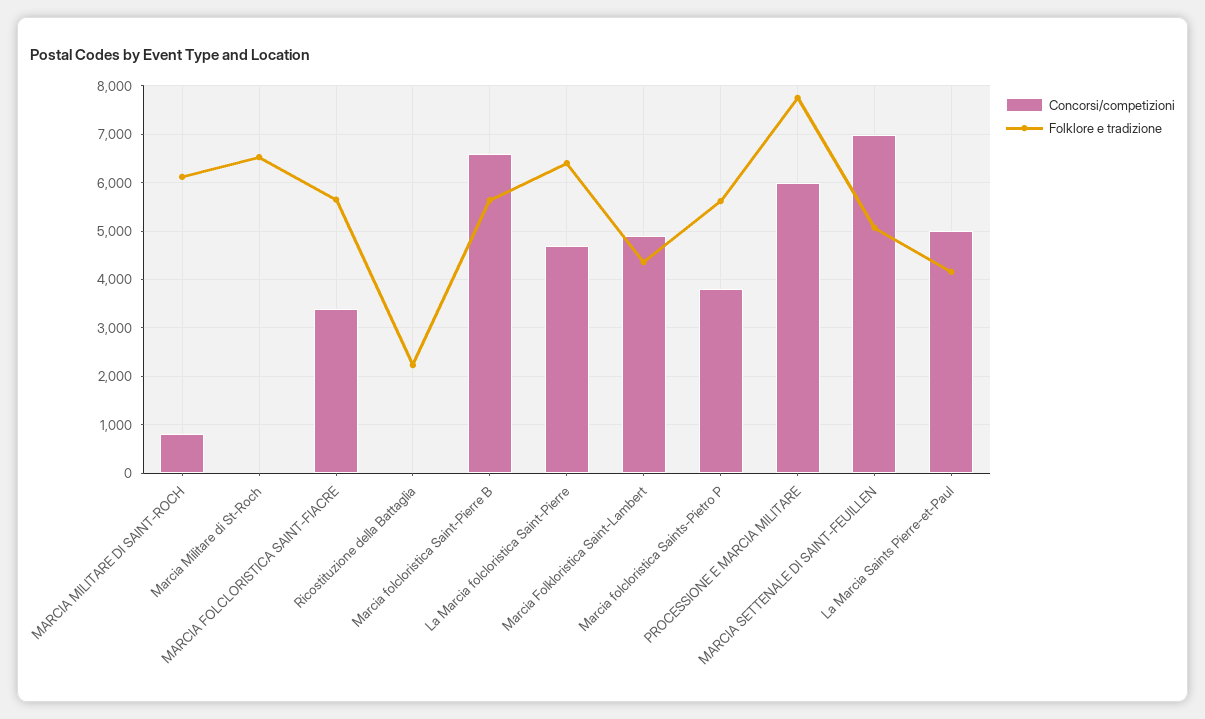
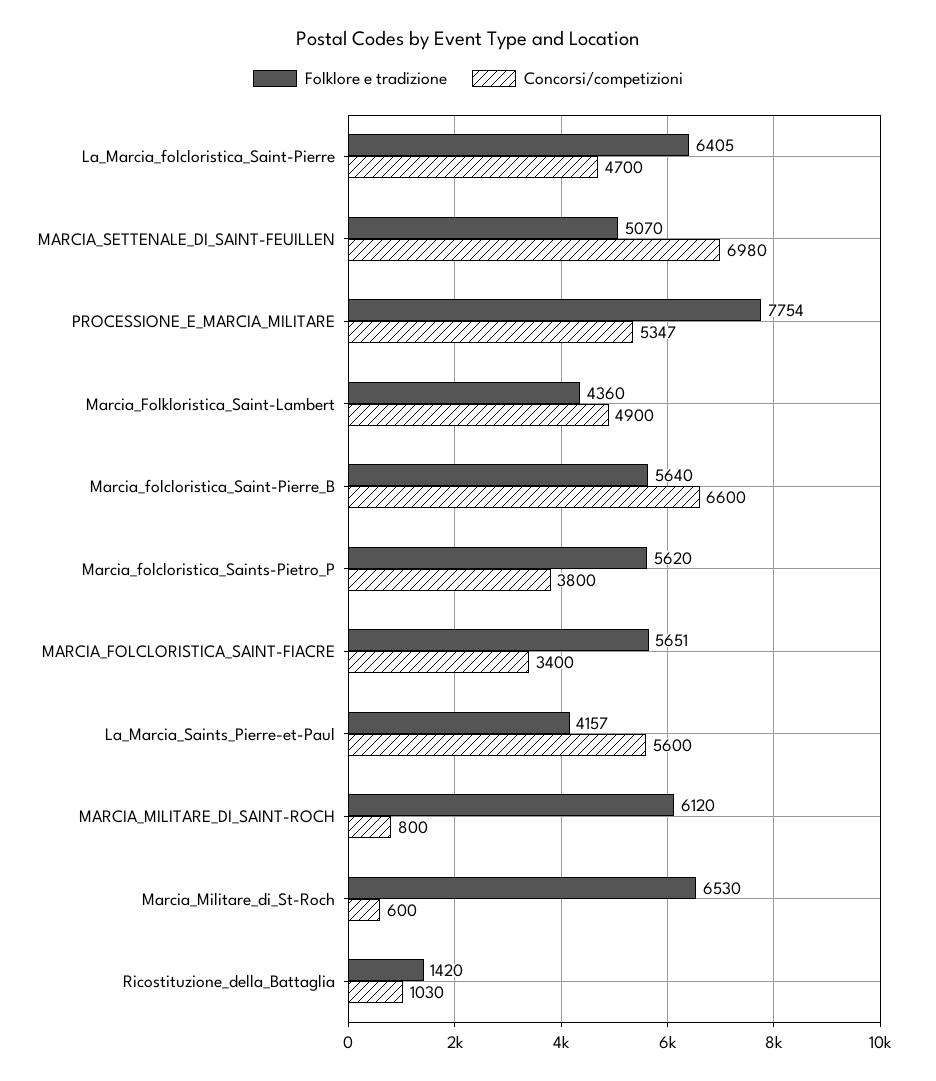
  {
    "Concorsi/competizioni": {
      "MARCIA MILITARE DI SAINT-ROCH": 800,
-     "Marcia Militare di St-Roch": 0,
+     "Marcia Militare di St-Roch": 600,
      "MARCIA FOLCLORISTICA SAINT-FIACRE": 3400,
-     "Ricostituzione della Battaglia": 0,
+     "Ricostituzione della Battaglia": 1030,
      "Marcia folcloristica Saint-Pierre B": 6600,
      "La Marcia folcloristica Saint-Pierre": 4700,
      "Marcia Folkloristica Saint-Lambert": 4900,
      "Marcia folcloristica Saints-Pietro P": 3800,
-     "PROCESSIONE E MARCIA MILITARE": 6000,
+     "PROCESSIONE E MARCIA MILITARE": 5347,
      "MARCIA SETTENALE DI SAINT-FEUILLEN": 6980,
-     "La Marcia Saints Pierre-et-Paul": 5000
+     "La Marcia Saints Pierre-et-Paul": 5600
    },
    "Folklore e tradizione": {
      "MARCIA MILITARE DI SAINT-ROCH": 6120,
      "Marcia Militare di St-Roch": 6530,
      "MARCIA FOLCLORISTICA SAINT-FIACRE": 5651,
-     "Ricostituzione della Battaglia": 2200,
+     "Ricostituzione della Battaglia": 1420,
      "Marcia folcloristica Saint-Pierre B": 5640,
      "La Marcia folcloristica Saint-Pierre": 6405,
      "Marcia Folkloristica Saint-Lambert": 4360,
      "Marcia folcloristica Saints-Pietro P": 5620,
      "PROCESSIONE E MARCIA MILITARE": 7754,
      "MARCIA SETTENALE DI SAINT-FEUILLEN": 5070,
      "La Marcia Saints Pierre-et-Paul": 4157
    }
  }

